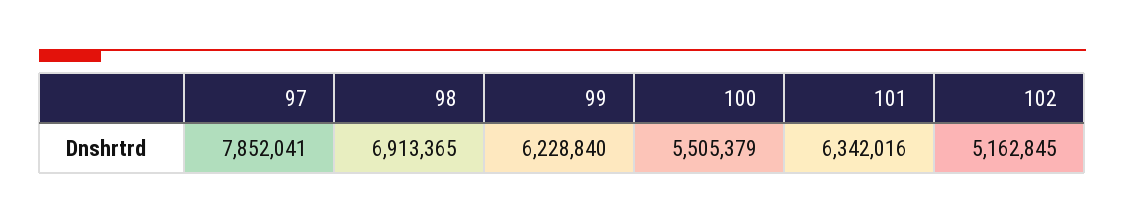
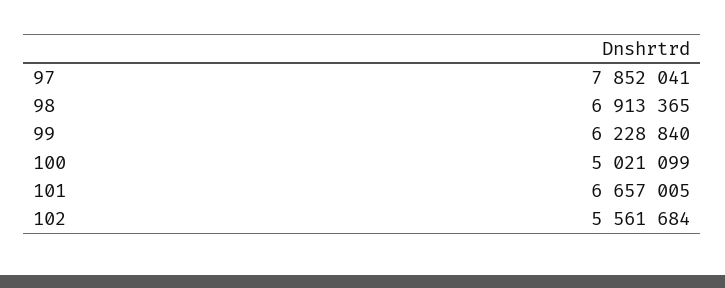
  {
    "97": 7852041,
    "98": 6913365,
    "99": 6228840,
-   "100": 5505379,
+   "100": 5021099,
-   "101": 6342016,
+   "101": 6657005,
-   "102": 5162845
+   "102": 5561684
  }

